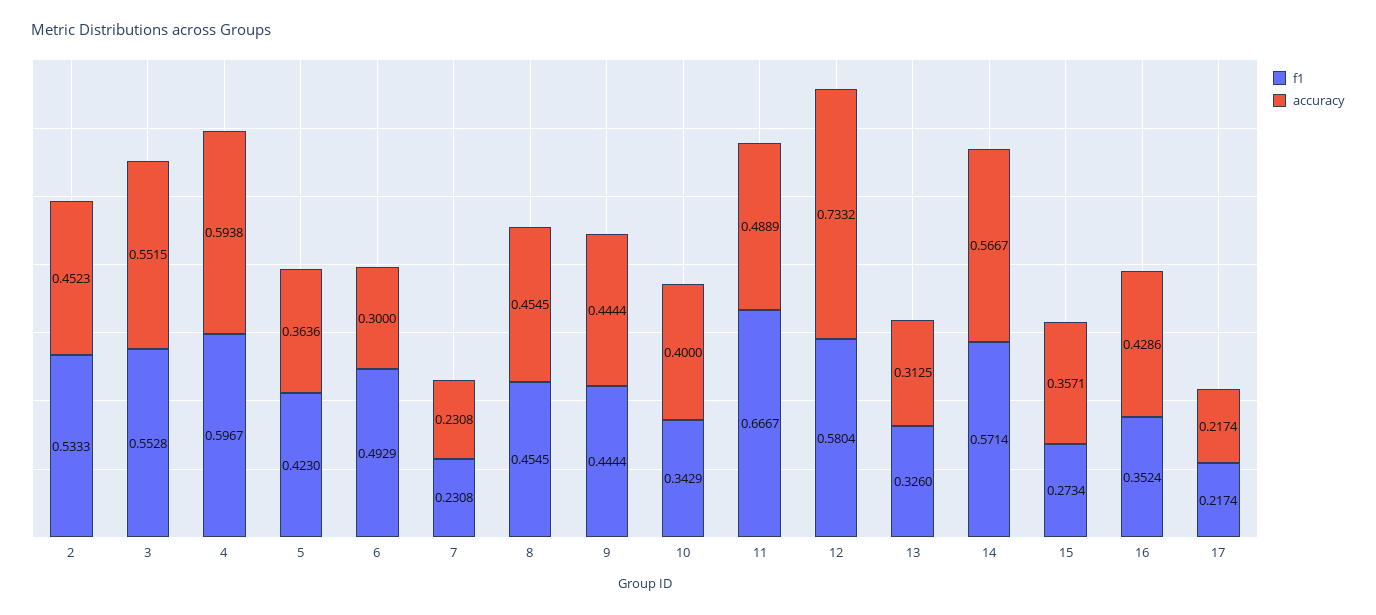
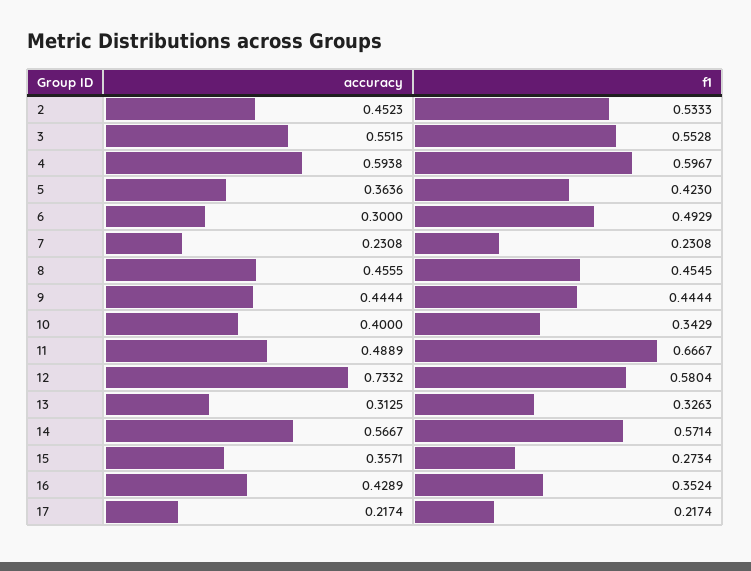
  {
    "f1": {
      "2": 0.5333,
      "3": 0.5528,
      "4": 0.5967,
      "5": 0.423,
      "6": 0.4929,
      "7": 0.2308,
      "8": 0.4545,
      "9": 0.4444,
      "10": 0.3429,
      "11": 0.6667,
      "12": 0.5804,
-     "13": 0.326,
+     "13": 0.3263,
      "14": 0.5714,
      "15": 0.2734,
      "16": 0.3524,
      "17": 0.2174
    },
    "accuracy": {
      "2": 0.4523,
      "3": 0.5515,
      "4": 0.5938,
      "5": 0.3636,
      "6": 0.3,
      "7": 0.2308,
-     "8": 0.4545,
+     "8": 0.4555,
      "9": 0.4444,
      "10": 0.4,
      "11": 0.4889,
      "12": 0.7332,
      "13": 0.3125,
      "14": 0.5667,
      "15": 0.3571,
-     "16": 0.4286,
+     "16": 0.4289,
      "17": 0.2174
    }
  }

